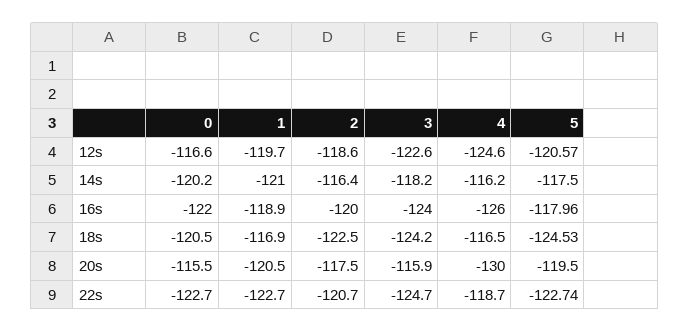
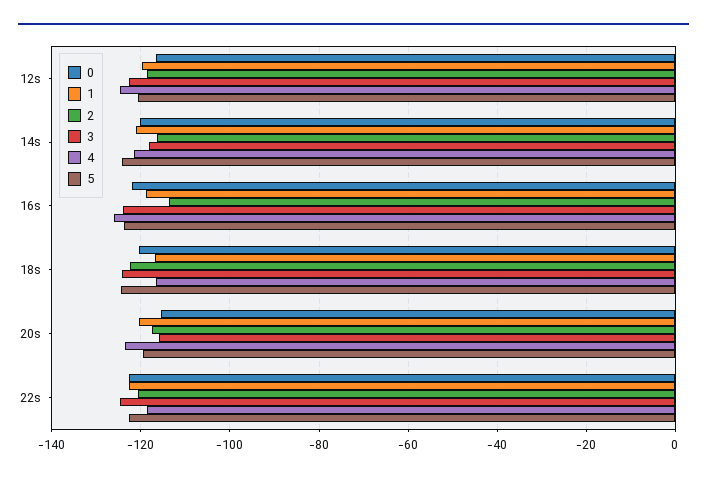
  {
    "0": {
      "12s": -116.6,
      "14s": -120.2,
      "16s": -122,
      "18s": -120.5,
      "20s": -115.5,
      "22s": -122.7
    },
    "1": {
      "12s": -119.7,
      "14s": -121,
      "16s": -118.9,
      "18s": -116.9,
      "20s": -120.5,
      "22s": -122.7
    },
    "2": {
      "12s": -118.6,
      "14s": -116.4,
-     "16s": -120,
+     "16s": -114,
      "18s": -122.5,
      "20s": -117.5,
      "22s": -120.7
    },
    "3": {
      "12s": -122.6,
      "14s": -118.2,
      "16s": -124,
      "18s": -124.2,
      "20s": -115.9,
      "22s": -124.7
    },
    "4": {
      "12s": -124.6,
-     "14s": -116.2,
+     "14s": -122,
      "16s": -126,
      "18s": -116.5,
-     "20s": -130,
+     "20s": -124,
      "22s": -118.7
    },
    "5": {
      "12s": -120.57,
-     "14s": -117.5,
+     "14s": -124,
-     "16s": -117.96,
+     "16s": -124,
      "18s": -124.53,
      "20s": -119.5,
      "22s": -122.74
    }
  }

